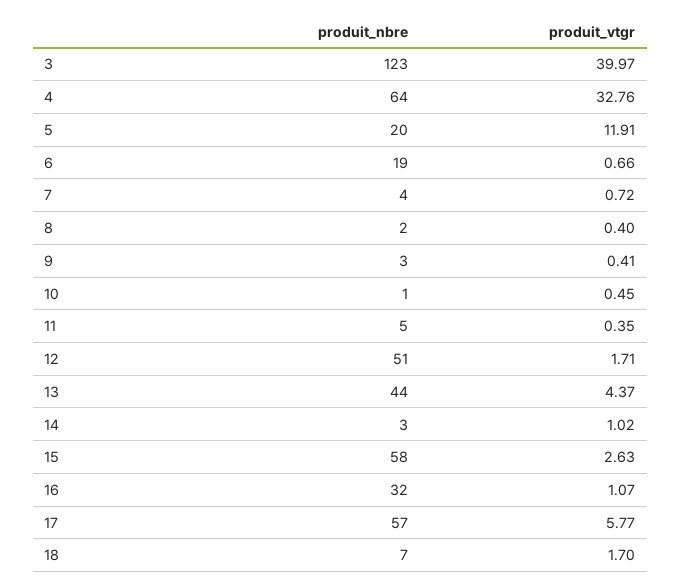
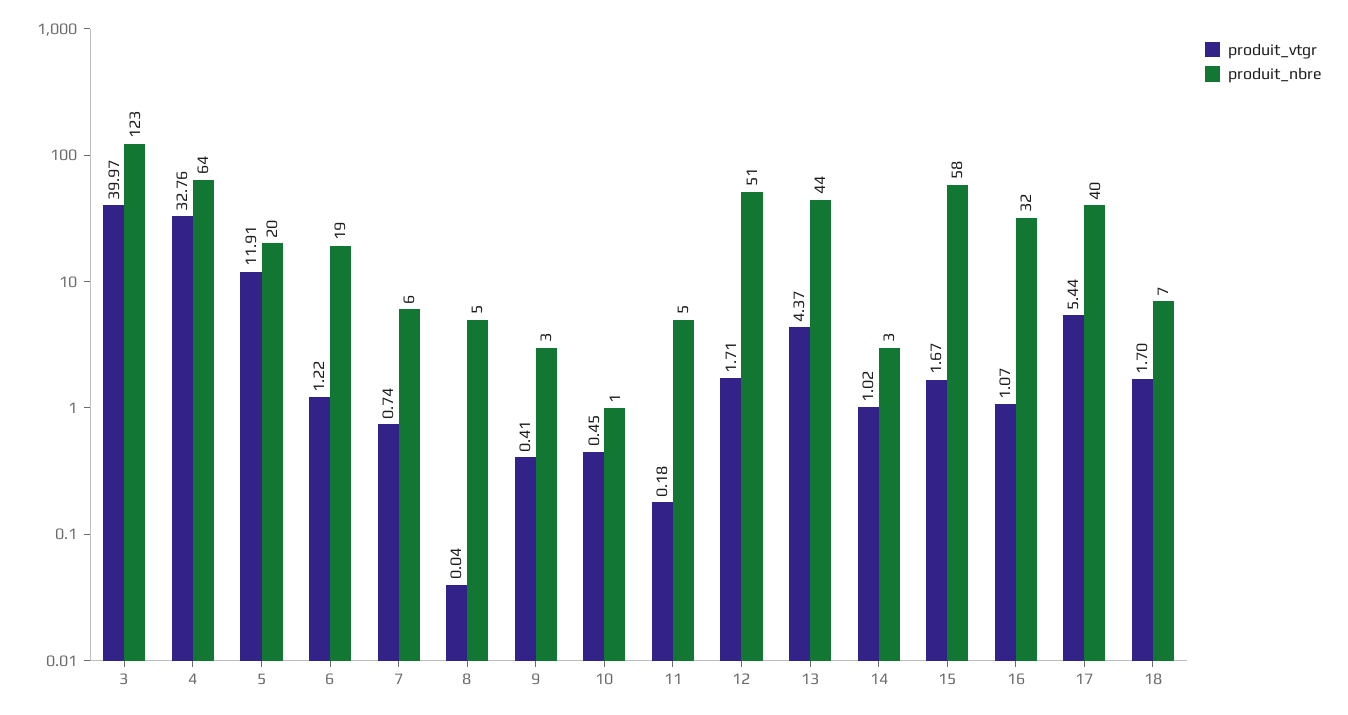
  {
    "produit_nbre": {
      "3": 123,
      "4": 64,
      "5": 20,
      "6": 19,
-     "7": 4,
+     "7": 6,
-     "8": 2,
+     "8": 5,
      "9": 3,
      "10": 1,
      "11": 5,
      "12": 51,
      "13": 44,
      "14": 3,
      "15": 58,
      "16": 32,
-     "17": 57,
+     "17": 40,
      "18": 7
    },
    "produit_vtgr": {
      "3": 39.97,
      "4": 32.76,
      "5": 11.91,
-     "6": 0.66,
+     "6": 1.22,
-     "7": 0.72,
+     "7": 0.74,
-     "8": 0.4,
+     "8": 0.04,
      "9": 0.41,
      "10": 0.45,
-     "11": 0.35,
+     "11": 0.18,
      "12": 1.71,
      "13": 4.37,
      "14": 1.02,
-     "15": 2.63,
+     "15": 1.67,
      "16": 1.07,
-     "17": 5.77,
+     "17": 5.44,
      "18": 1.7
    }
  }

